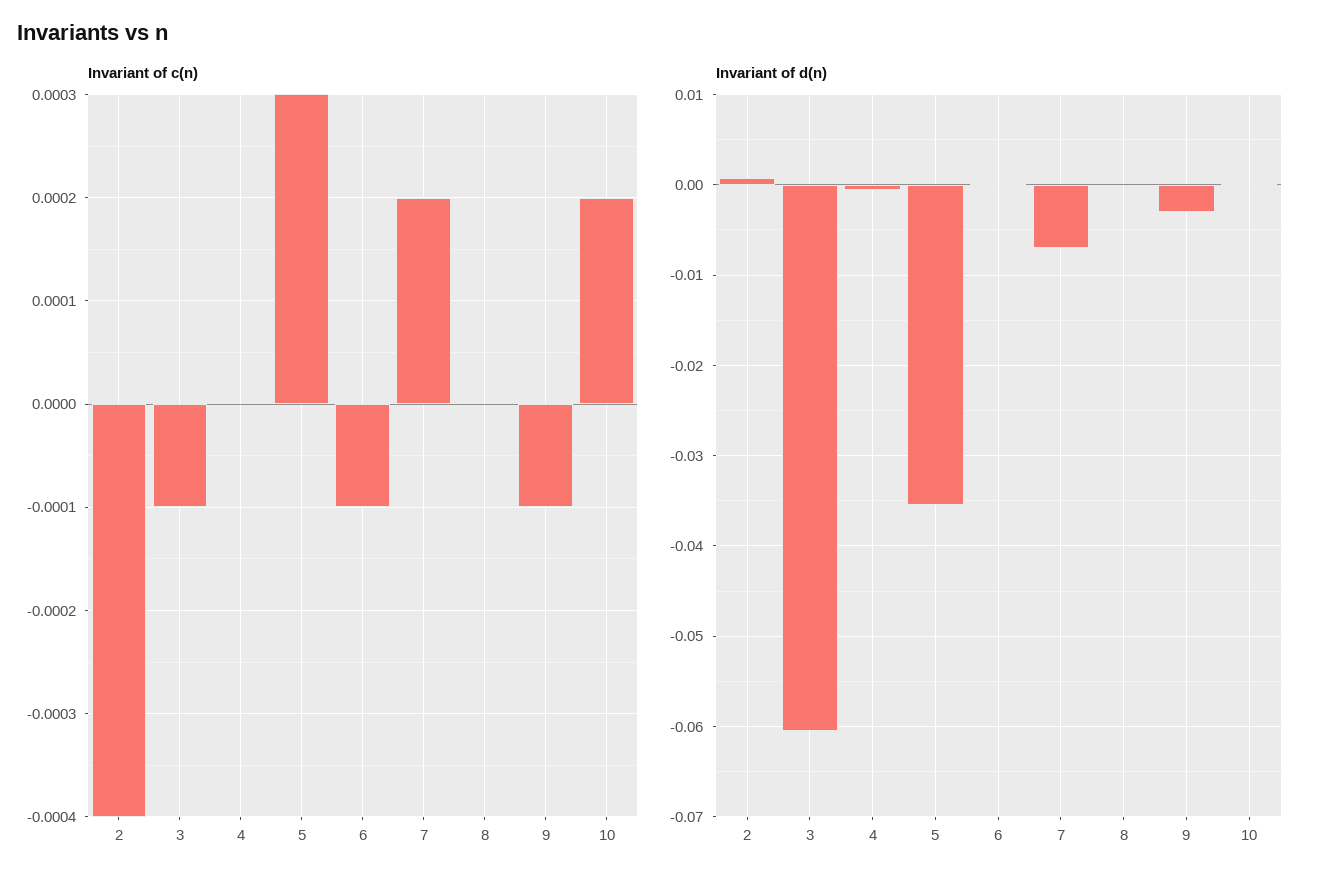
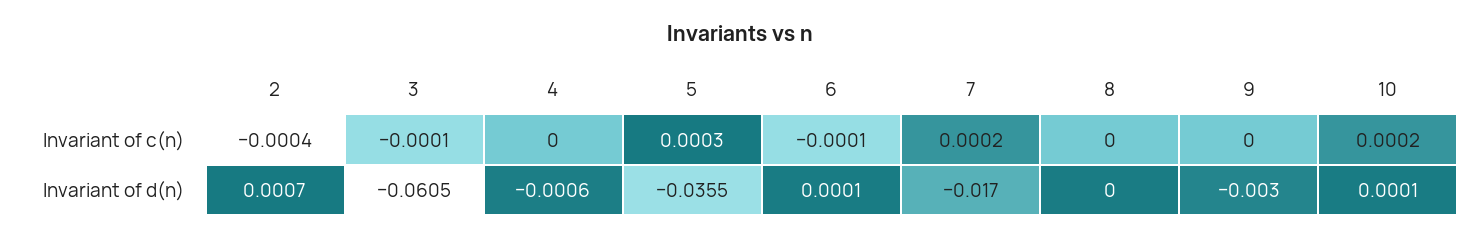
  {
    "Invariant of c(n)": {
      "2": -0.0004,
      "3": -0.0001,
      "4": 0,
      "5": 0.0003,
      "6": -0.0001,
      "7": 0.0002,
      "8": 0,
-     "9": -0.0001,
+     "9": 0,
      "10": 0.0002
    },
    "Invariant of d(n)": {
      "2": 0.0007,
      "3": -0.0605,
      "4": -0.0006,
      "5": -0.0355,
      "6": 0.0001,
-     "7": -0.007,
+     "7": -0.017,
      "8": 0,
      "9": -0.003,
      "10": 0.0001
    }
  }

